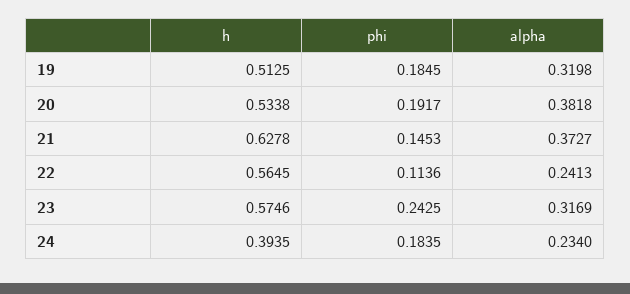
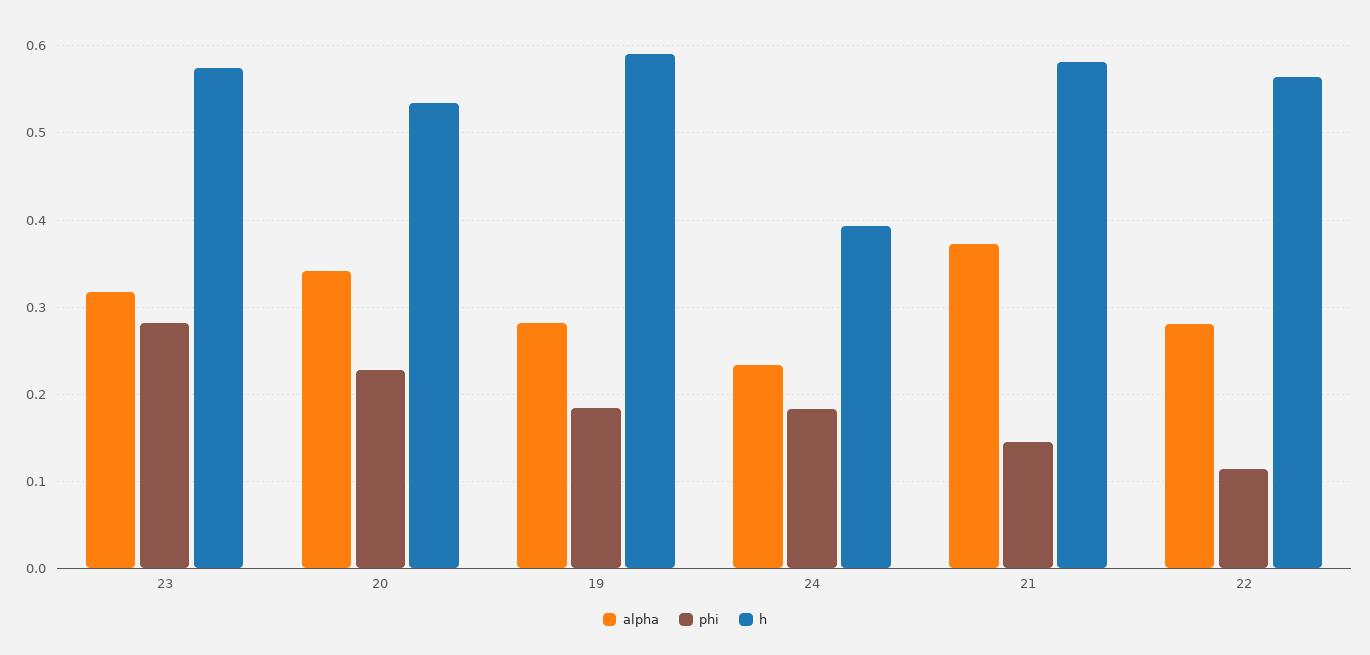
  {
    "h": {
-     "19": 0.5125,
+     "19": 0.59,
      "20": 0.5338,
-     "21": 0.6278,
+     "21": 0.58,
      "22": 0.5645,
      "23": 0.5746,
      "24": 0.3935
    },
    "phi": {
      "19": 0.1845,
-     "20": 0.1917,
+     "20": 0.23,
      "21": 0.1453,
      "22": 0.1136,
-     "23": 0.2425,
+     "23": 0.28,
      "24": 0.1835
    },
    "alpha": {
-     "19": 0.3198,
+     "19": 0.28,
-     "20": 0.3818,
+     "20": 0.34,
      "21": 0.3727,
-     "22": 0.2413,
+     "22": 0.28,
      "23": 0.3169,
      "24": 0.234
    }
  }

